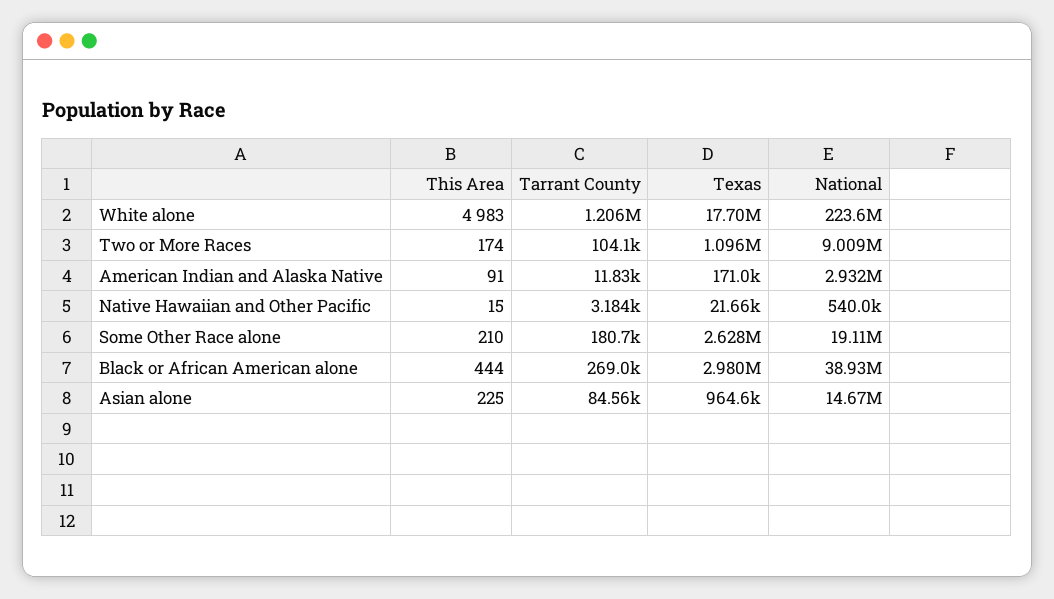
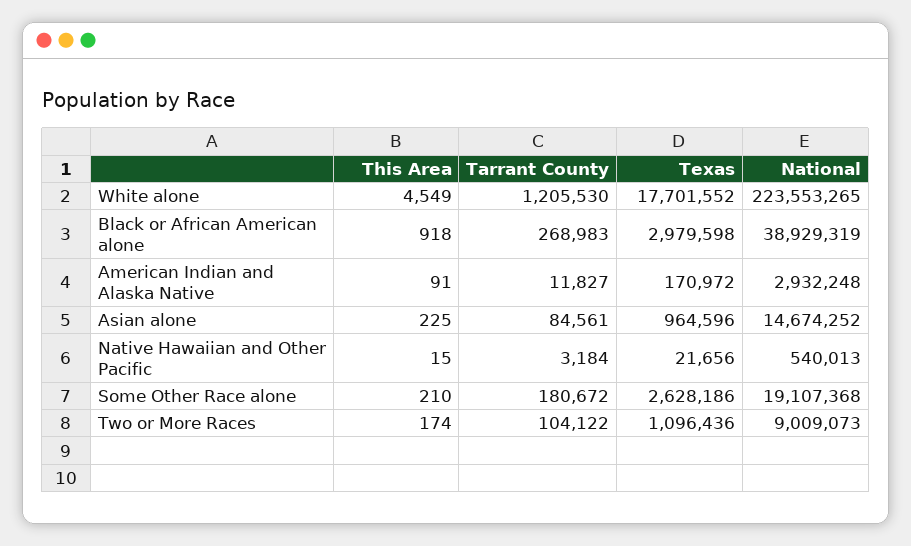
  {
    "This Area": {
-     "White alone": 4983,
+     "White alone": 4549,
      "Two or More Races": 174,
      "American Indian and Alaska Native": 91,
      "Native Hawaiian and Other Pacific": 15,
      "Some Other Race alone": 210,
-     "Black or African American alone": 444,
+     "Black or African American alone": 918,
      "Asian alone": 225
    },
    "Tarrant County": {
      "White alone": 1205530,
      "Two or More Races": 104122,
      "American Indian and Alaska Native": 11827,
      "Native Hawaiian and Other Pacific": 3184,
      "Some Other Race alone": 180672,
      "Black or African American alone": 268983,
      "Asian alone": 84561
    },
    "Texas": {
      "White alone": 17701552,
      "Two or More Races": 1096436,
      "American Indian and Alaska Native": 170972,
      "Native Hawaiian and Other Pacific": 21656,
      "Some Other Race alone": 2628186,
      "Black or African American alone": 2979598,
      "Asian alone": 964596
    },
    "National": {
      "White alone": 223553265,
      "Two or More Races": 9009073,
      "American Indian and Alaska Native": 2932248,
      "Native Hawaiian and Other Pacific": 540013,
      "Some Other Race alone": 19107368,
      "Black or African American alone": 38929319,
      "Asian alone": 14674252
    }
  }

